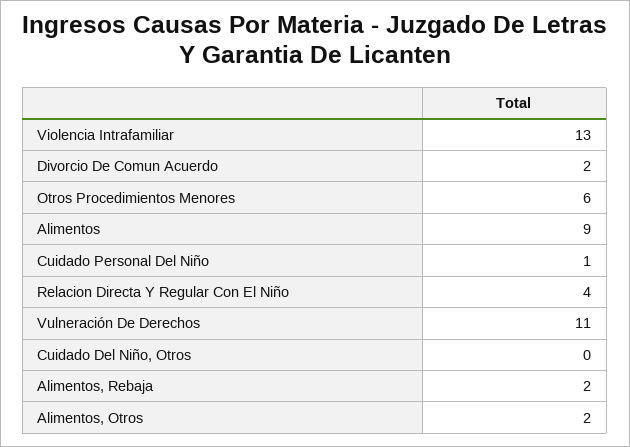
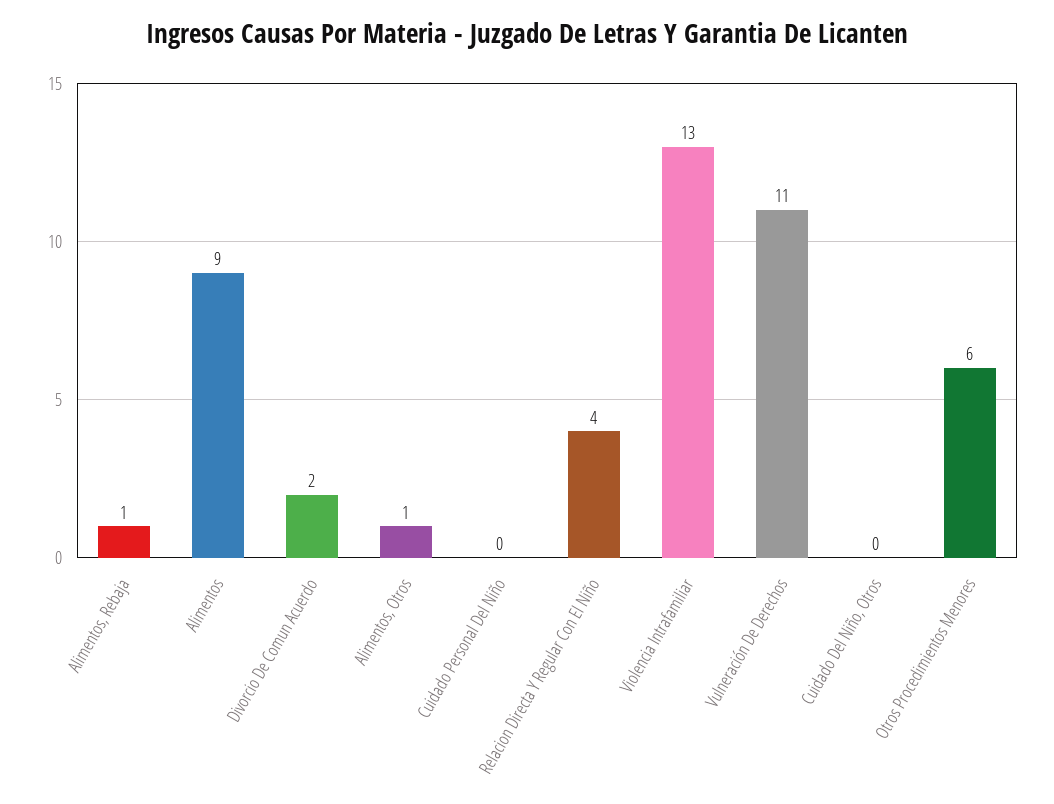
  {
    "Violencia Intrafamiliar": 13,
    "Divorcio De Comun Acuerdo": 2,
    "Otros Procedimientos Menores": 6,
    "Alimentos": 9,
-   "Cuidado Personal Del Niño": 1,
+   "Cuidado Personal Del Niño": 0,
    "Relacion Directa Y Regular Con El Niño": 4,
    "Vulneración De Derechos": 11,
    "Cuidado Del Niño, Otros": 0,
-   "Alimentos, Rebaja": 2,
+   "Alimentos, Rebaja": 1,
-   "Alimentos, Otros": 2
+   "Alimentos, Otros": 1
  }

